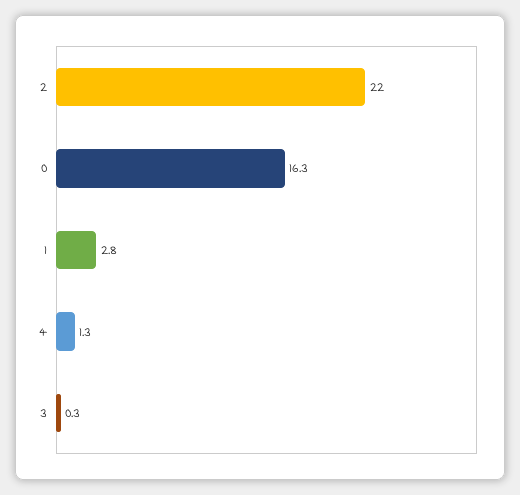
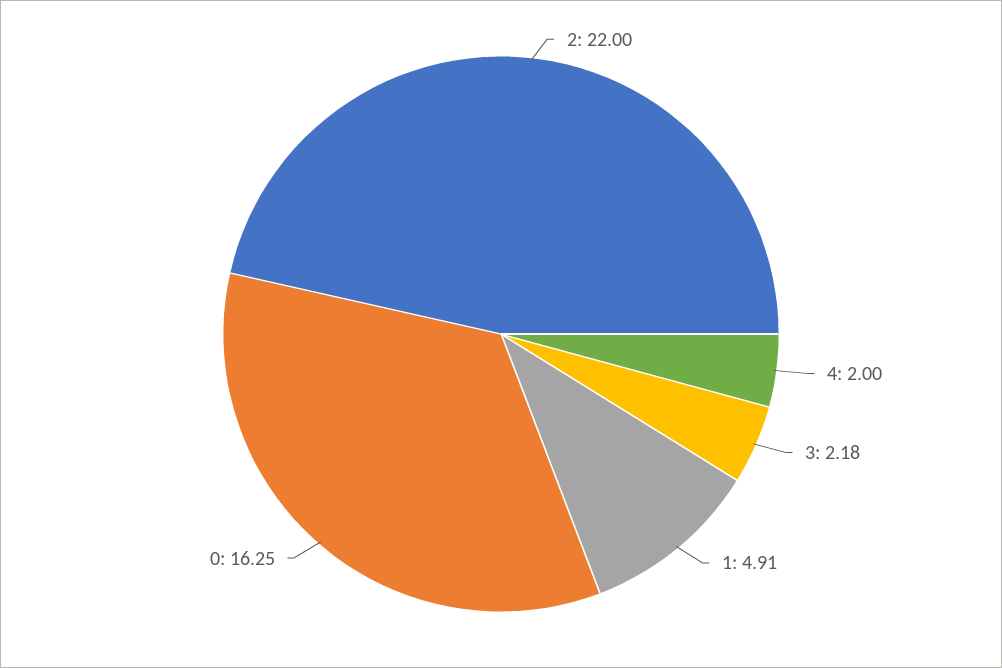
  {
    "2": 22,
    "0": 16.25,
-   "1": 2.8,
+   "1": 4.91,
-   "4": 1.3,
+   "4": 2,
-   "3": 0.3
+   "3": 2.18
  }

